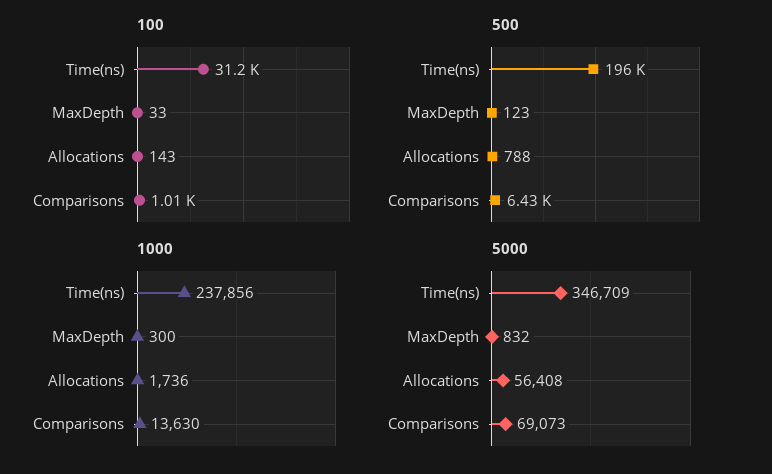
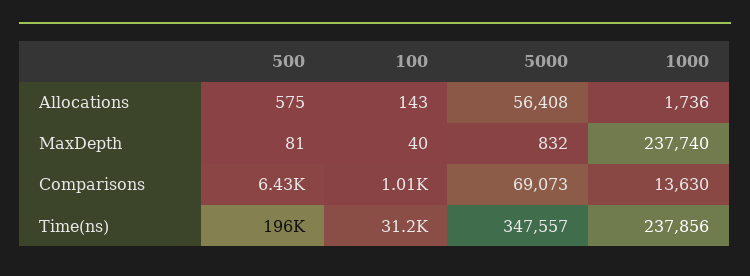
  {
    "100": {
      "Time(ns)": 31200,
-     "MaxDepth": 33,
+     "MaxDepth": 40,
      "Allocations": 143,
      "Comparisons": 1010
    },
    "500": {
      "Time(ns)": 196000,
-     "MaxDepth": 123,
+     "MaxDepth": 81,
-     "Allocations": 788,
+     "Allocations": 575,
      "Comparisons": 6430
    },
    "1000": {
      "Time(ns)": 237856,
-     "MaxDepth": 300,
+     "MaxDepth": 237740,
      "Allocations": 1736,
      "Comparisons": 13630
    },
    "5000": {
-     "Time(ns)": 346709,
+     "Time(ns)": 347557,
      "MaxDepth": 832,
      "Allocations": 56408,
      "Comparisons": 69073
    }
  }

